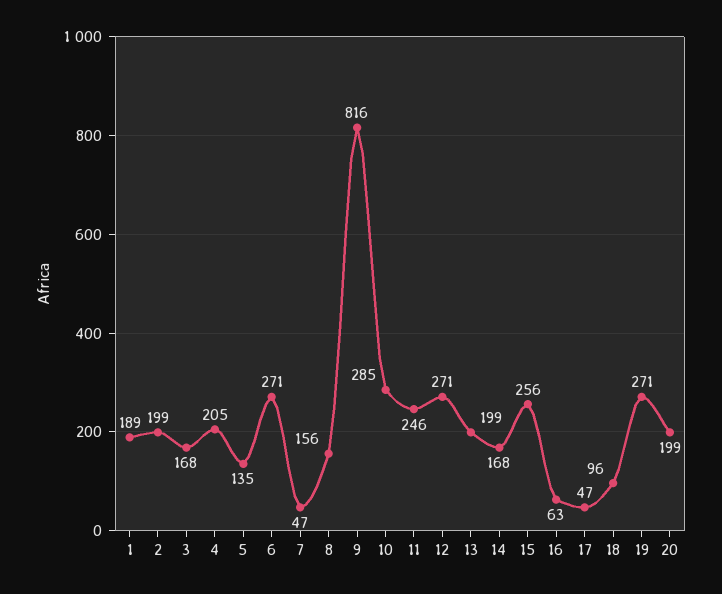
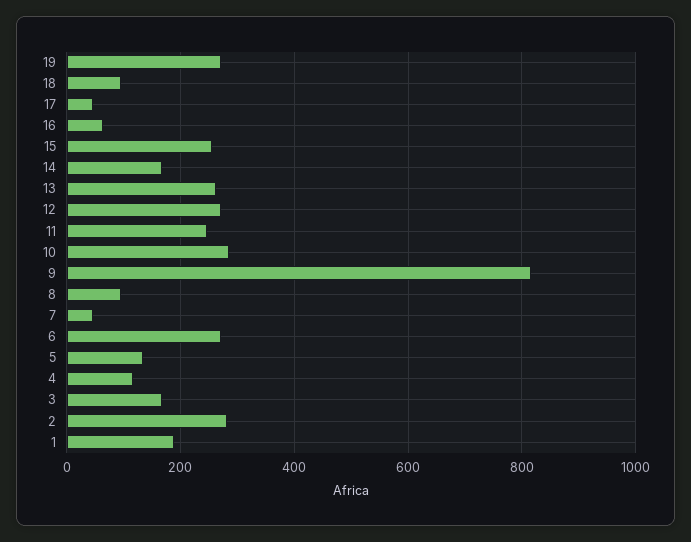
  {
    "1": 189,
-   "2": 199,
+   "2": 280,
    "3": 168,
-   "4": 205,
+   "4": 120,
    "5": 135,
    "6": 271,
    "7": 47,
-   "8": 156,
+   "8": 100,
    "9": 816,
    "10": 285,
    "11": 246,
    "12": 271,
-   "13": 199,
+   "13": 260,
    "14": 168,
    "15": 256,
    "16": 63,
    "17": 47,
    "18": 96,
-   "19": 271,
+   "19": 271
-   "20": 199
  }

